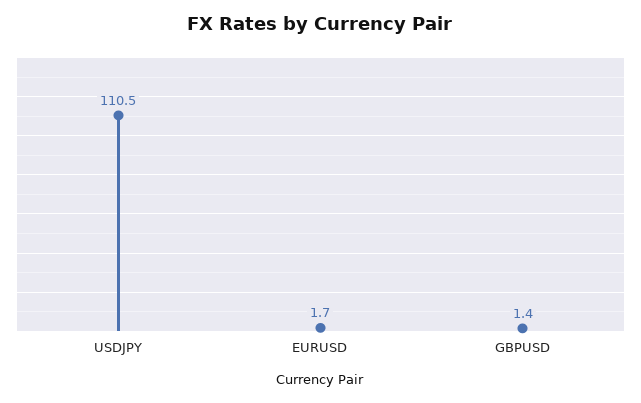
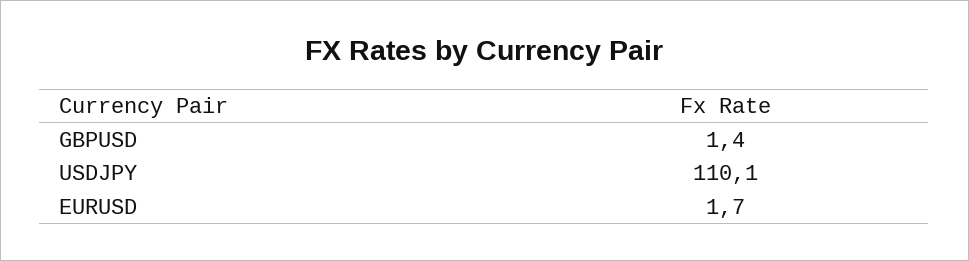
  {
-   "USDJPY": 110.5,
+   "USDJPY": 110.1,
    "EURUSD": 1.7,
    "GBPUSD": 1.4
  }

